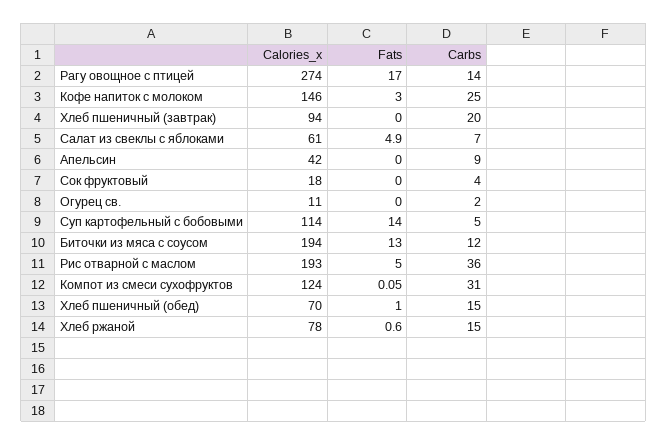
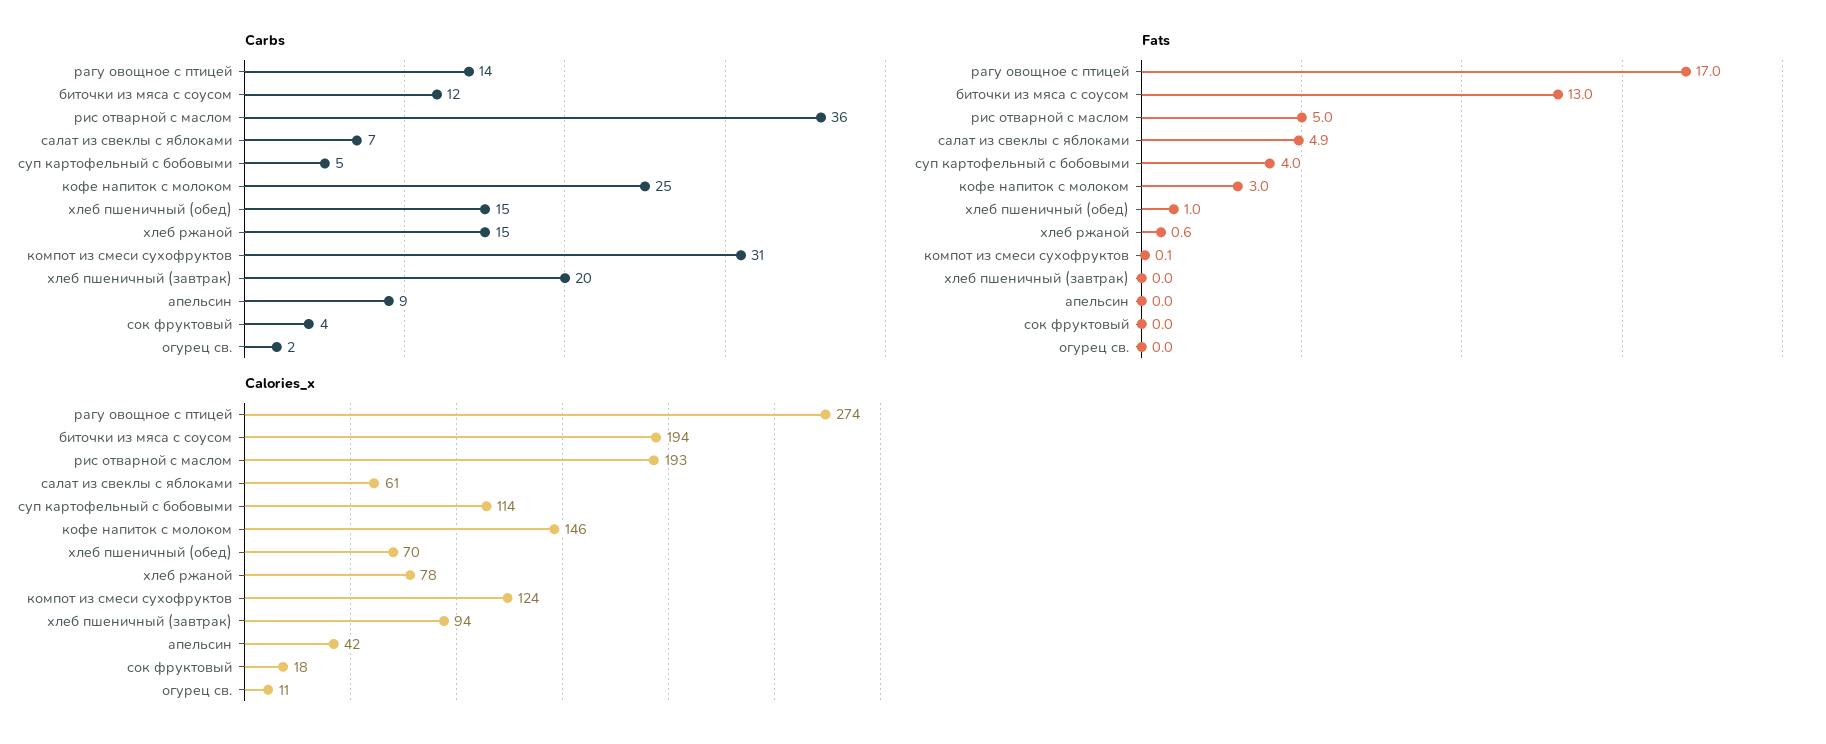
  {
    "Calories_x": {
      "Рагу овощное с птицей": 274,
      "Кофе напиток с молоком": 146,
      "Хлеб пшеничный (завтрак)": 94,
      "Салат из свеклы с яблоками": 61,
      "Апельсин": 42,
      "Сок фруктовый": 18,
      "Огурец св.": 11,
      "Суп картофельный с бобовыми": 114,
      "Биточки из мяса с соусом": 194,
      "Рис отварной с маслом": 193,
      "Компот из смеси сухофруктов": 124,
      "Хлеб пшеничный (обед)": 70,
      "Хлеб ржаной": 78
    },
    "Fats": {
      "Рагу овощное с птицей": 17,
      "Кофе напиток с молоком": 3,
      "Хлеб пшеничный (завтрак)": 0,
      "Салат из свеклы с яблоками": 4.9,
      "Апельсин": 0,
      "Сок фруктовый": 0,
      "Огурец св.": 0,
-     "Суп картофельный с бобовыми": 14,
+     "Суп картофельный с бобовыми": 4,
      "Биточки из мяса с соусом": 13,
      "Рис отварной с маслом": 5,
      "Компот из смеси сухофруктов": 0.05,
      "Хлеб пшеничный (обед)": 1,
      "Хлеб ржаной": 0.6
    },
    "Carbs": {
      "Рагу овощное с птицей": 14,
      "Кофе напиток с молоком": 25,
      "Хлеб пшеничный (завтрак)": 20,
      "Салат из свеклы с яблоками": 7,
      "Апельсин": 9,
      "Сок фруктовый": 4,
      "Огурец св.": 2,
      "Суп картофельный с бобовыми": 5,
      "Биточки из мяса с соусом": 12,
      "Рис отварной с маслом": 36,
      "Компот из смеси сухофруктов": 31,
      "Хлеб пшеничный (обед)": 15,
      "Хлеб ржаной": 15
    }
  }

